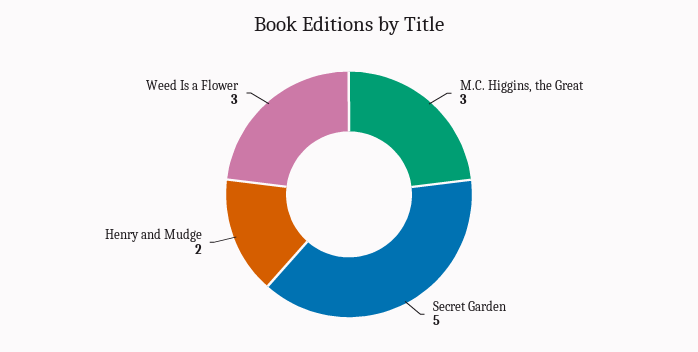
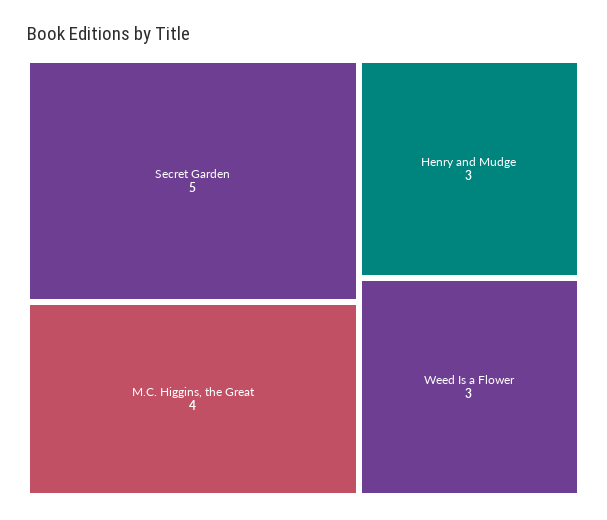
  {
-   "M.C. Higgins, the Great": 3,
+   "M.C. Higgins, the Great": 4,
    "Secret Garden": 5,
-   "Henry and Mudge": 2,
+   "Henry and Mudge": 3,
    "Weed Is a Flower": 3
  }

